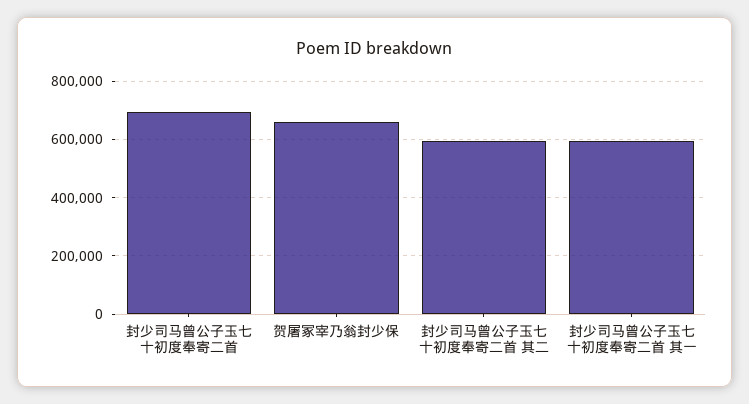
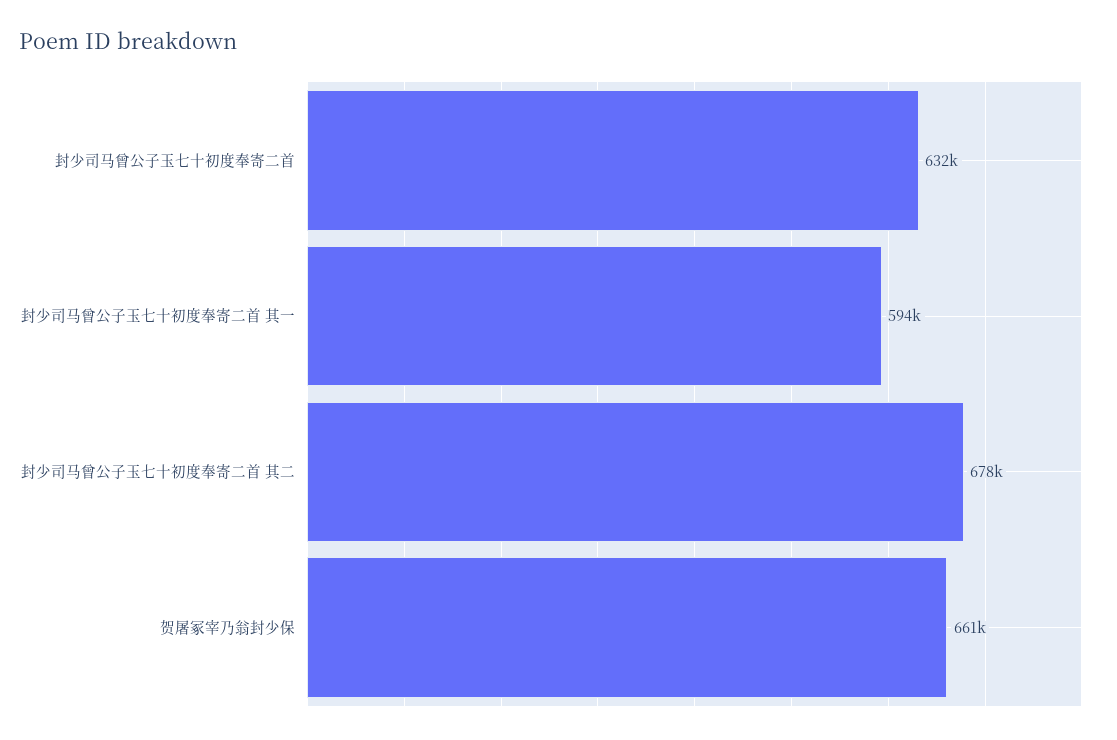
  {
-   "封少司马曾公子玉七十初度奉寄二首": 700000,
+   "封少司马曾公子玉七十初度奉寄二首": 632000,
    "贺屠冢宰乃翁封少保": 661000,
-   "封少司马曾公子玉七十初度奉寄二首 其二": 600000,
+   "封少司马曾公子玉七十初度奉寄二首 其二": 678000,
    "封少司马曾公子玉七十初度奉寄二首 其一": 594000
  }

